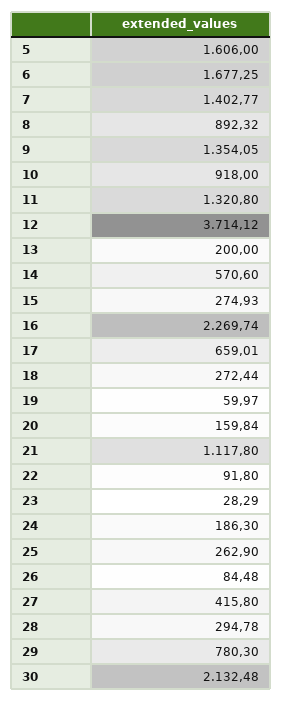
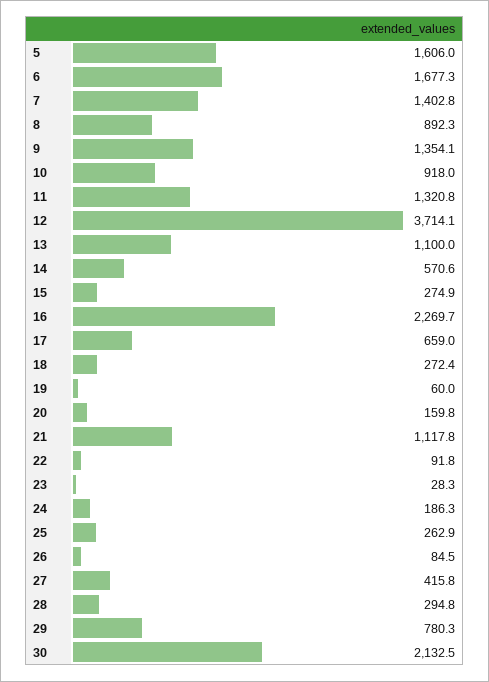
  {
    "5": 1606,
    "6": 1677.25,
    "7": 1402.77,
    "8": 892.32,
    "9": 1354.05,
    "10": 918,
    "11": 1320.8,
    "12": 3714.12,
-   "13": 200,
+   "13": 1100,
    "14": 570.6,
    "15": 274.93,
    "16": 2269.74,
    "17": 659.01,
    "18": 272.44,
    "19": 59.97,
    "20": 159.84,
    "21": 1117.8,
    "22": 91.8,
    "23": 28.29,
    "24": 186.3,
    "25": 262.9,
    "26": 84.48,
    "27": 415.8,
    "28": 294.78,
    "29": 780.3,
    "30": 2132.48
  }

